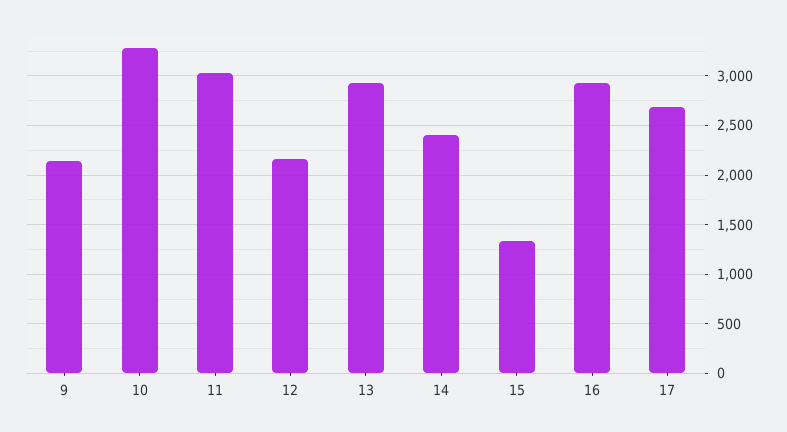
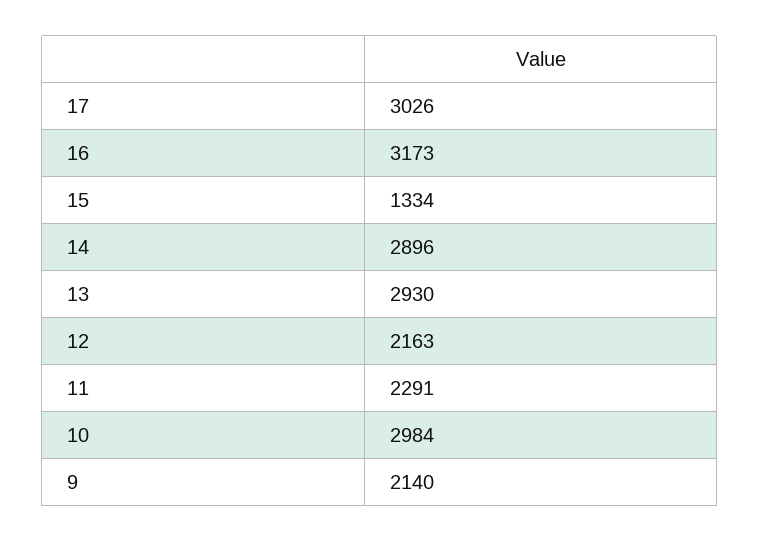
  {
    "9": 2140,
-   "10": 3300,
+   "10": 2984,
-   "11": 3000,
+   "11": 2291,
    "12": 2163,
    "13": 2930,
-   "14": 2400,
+   "14": 2896,
    "15": 1334,
-   "16": 2900,
+   "16": 3173,
-   "17": 2700
+   "17": 3026
  }

